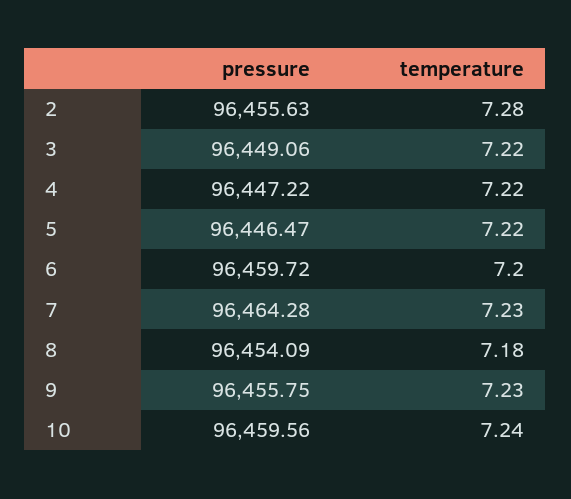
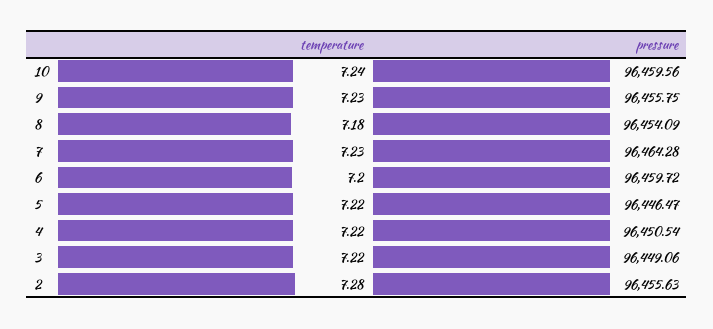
  {
    "pressure": {
      "2": 96455.63,
      "3": 96449.06,
-     "4": 96447.22,
+     "4": 96450.54,
      "5": 96446.47,
      "6": 96459.72,
      "7": 96464.28,
      "8": 96454.09,
      "9": 96455.75,
      "10": 96459.56
    },
    "temperature": {
      "2": 7.28,
      "3": 7.22,
      "4": 7.22,
      "5": 7.22,
      "6": 7.2,
      "7": 7.23,
      "8": 7.18,
      "9": 7.23,
      "10": 7.24
    }
  }

